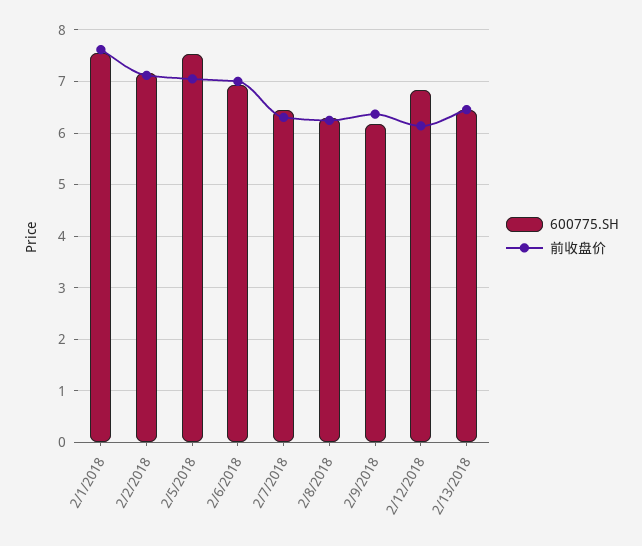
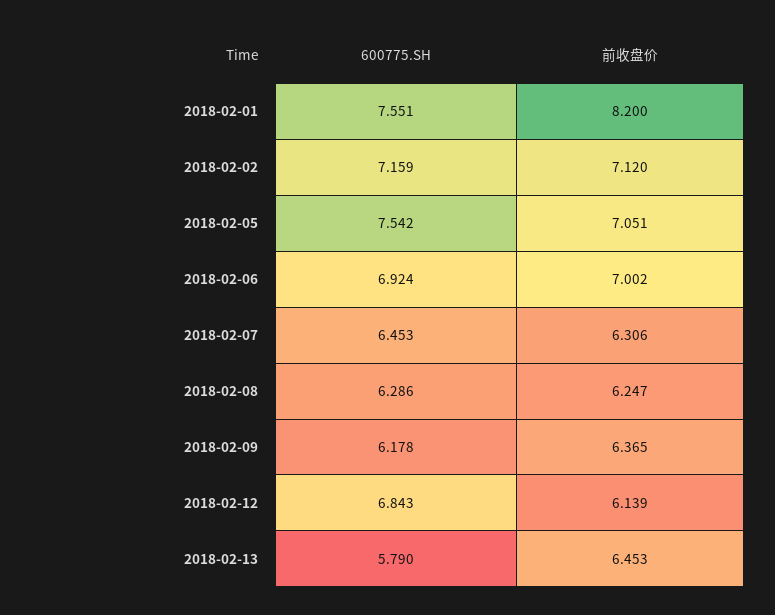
  {
    "600775.SH": {
      "2/1/2018": 7.551,
      "2/2/2018": 7.159,
      "2/5/2018": 7.542,
      "2/6/2018": 6.924,
      "2/7/2018": 6.453,
      "2/8/2018": 6.286,
      "2/9/2018": 6.178,
      "2/12/2018": 6.843,
-     "2/13/2018": 6.4
+     "2/13/2018": 5.79
    },
    "前收盘价": {
-     "2/1/2018": 7.6,
+     "2/1/2018": 8.2,
      "2/2/2018": 7.12,
      "2/5/2018": 7.051,
      "2/6/2018": 7.002,
      "2/7/2018": 6.306,
      "2/8/2018": 6.247,
      "2/9/2018": 6.365,
      "2/12/2018": 6.139,
      "2/13/2018": 6.453
    }
  }

